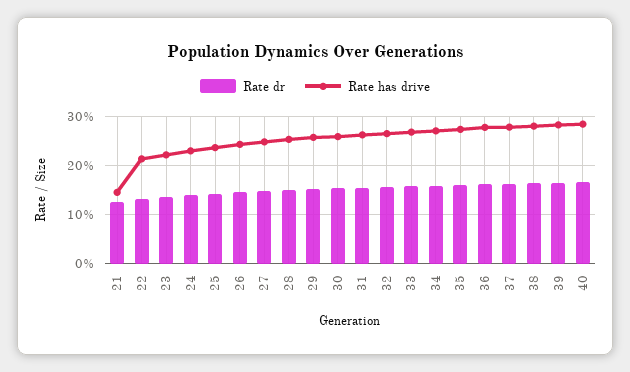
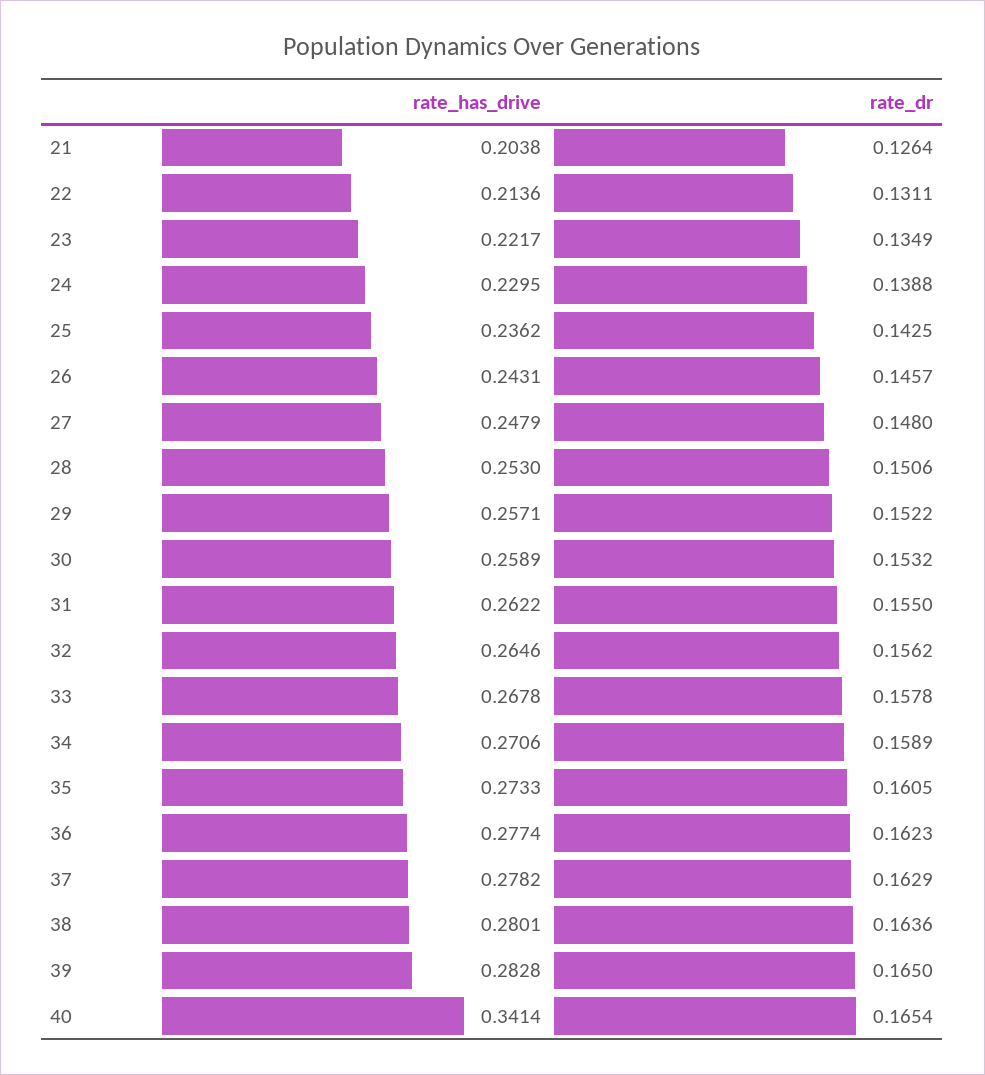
  {
    "Rate dr": {
      "21": 0.1264,
      "22": 0.1311,
      "23": 0.1349,
      "24": 0.1388,
      "25": 0.1425,
      "26": 0.1457,
      "27": 0.148,
      "28": 0.1506,
      "29": 0.1522,
      "30": 0.1532,
      "31": 0.155,
      "32": 0.1562,
      "33": 0.1578,
      "34": 0.1589,
      "35": 0.1605,
      "36": 0.1623,
      "37": 0.1629,
      "38": 0.1636,
      "39": 0.165,
      "40": 0.1654
    },
    "Rate has drive": {
-     "21": 0.14,
+     "21": 0.2038,
      "22": 0.2136,
      "23": 0.2217,
      "24": 0.2295,
      "25": 0.2362,
      "26": 0.2431,
      "27": 0.2479,
      "28": 0.253,
      "29": 0.2571,
      "30": 0.2589,
      "31": 0.2622,
      "32": 0.2646,
      "33": 0.2678,
      "34": 0.2706,
      "35": 0.2733,
      "36": 0.2774,
      "37": 0.2782,
      "38": 0.2801,
      "39": 0.2828,
-     "40": 0.28
+     "40": 0.3414
    }
  }

